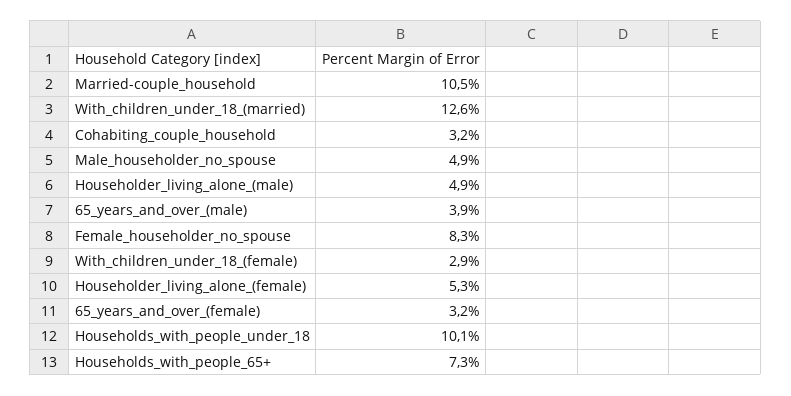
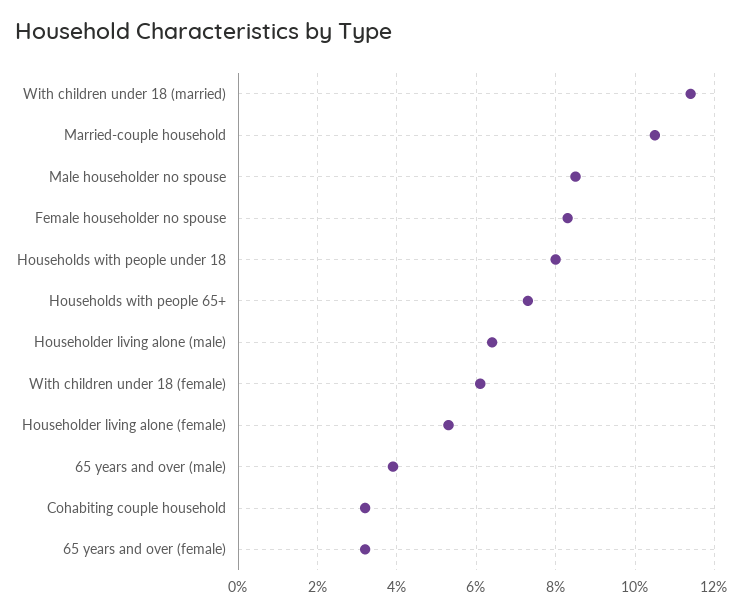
  {
    "Married-couple_household": 10.5,
-   "With_children_under_18_(married)": 12.6,
+   "With_children_under_18_(married)": 11.5,
    "Cohabiting_couple_household": 3.2,
-   "Male_householder_no_spouse": 4.9,
+   "Male_householder_no_spouse": 8.5,
-   "Householder_living_alone_(male)": 4.9,
+   "Householder_living_alone_(male)": 6.5,
    "65_years_and_over_(male)": 3.9,
    "Female_householder_no_spouse": 8.3,
-   "With_children_under_18_(female)": 2.9,
+   "With_children_under_18_(female)": 6,
    "Householder_living_alone_(female)": 5.3,
    "65_years_and_over_(female)": 3.2,
-   "Households_with_people_under_18": 10.1,
+   "Households_with_people_under_18": 8,
    "Households_with_people_65+": 7.3
  }

